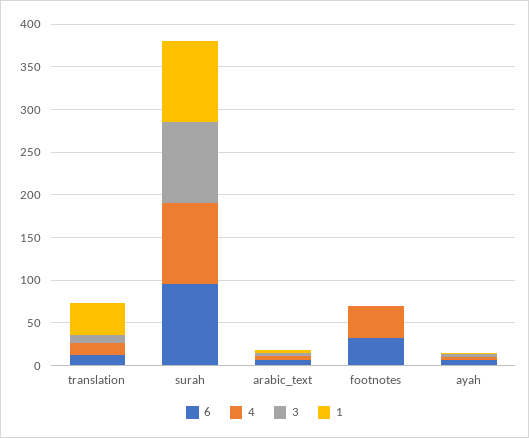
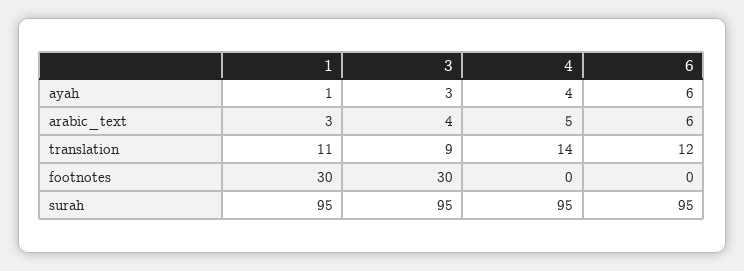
  {
    "6": {
      "translation": 12,
      "surah": 95,
      "arabic_text": 6,
-     "footnotes": 30,
+     "footnotes": 0,
      "ayah": 6
    },
    "4": {
      "translation": 14,
      "surah": 95,
      "arabic_text": 5,
-     "footnotes": 40,
+     "footnotes": 0,
      "ayah": 4
    },
    "3": {
      "translation": 9,
      "surah": 95,
      "arabic_text": 4,
-     "footnotes": 0,
+     "footnotes": 30,
      "ayah": 3
    },
    "1": {
-     "translation": 40,
+     "translation": 11,
      "surah": 95,
      "arabic_text": 3,
-     "footnotes": 0,
+     "footnotes": 30,
      "ayah": 1
    }
  }

